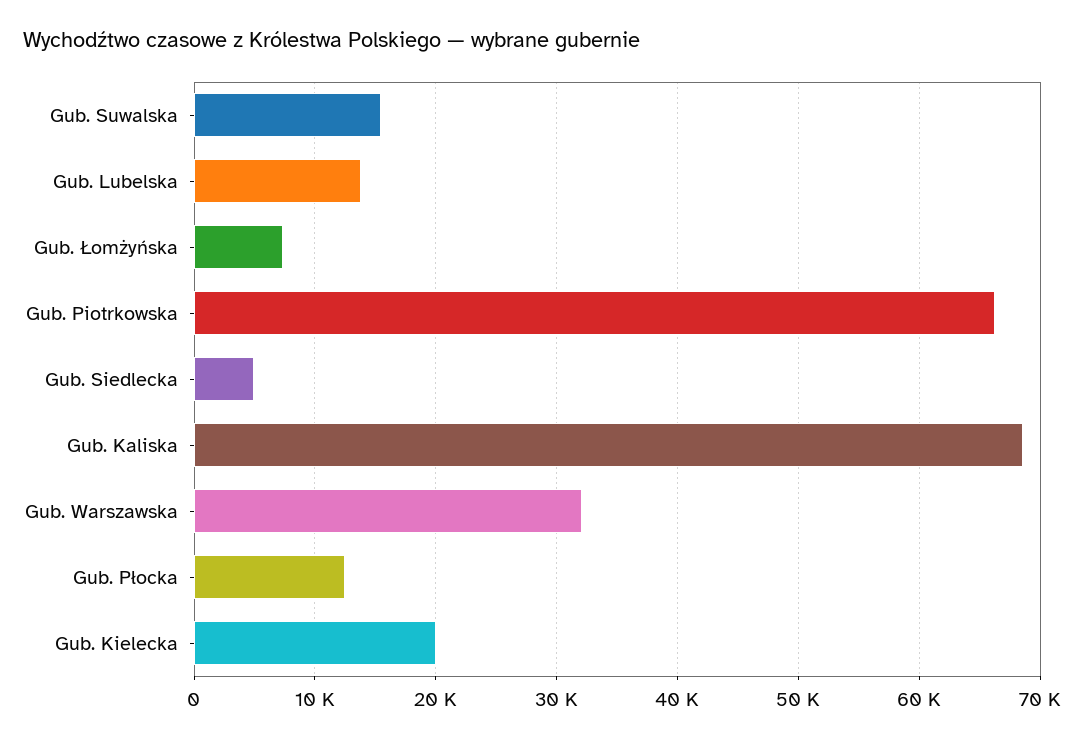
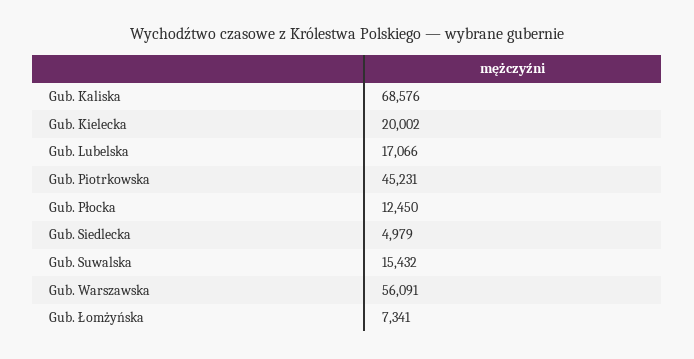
  {
    "Gub. Suwalska": 15432,
-   "Gub. Lubelska": 14000,
+   "Gub. Lubelska": 17066,
    "Gub. Łomżyńska": 7341,
-   "Gub. Piotrkowska": 66000,
+   "Gub. Piotrkowska": 45231,
    "Gub. Siedlecka": 4979,
    "Gub. Kaliska": 68576,
-   "Gub. Warszawska": 32000,
+   "Gub. Warszawska": 56091,
    "Gub. Płocka": 12450,
    "Gub. Kielecka": 20002
  }

